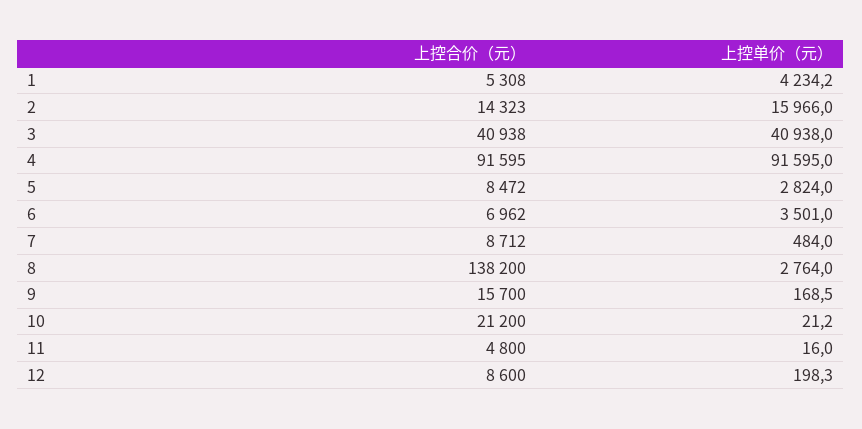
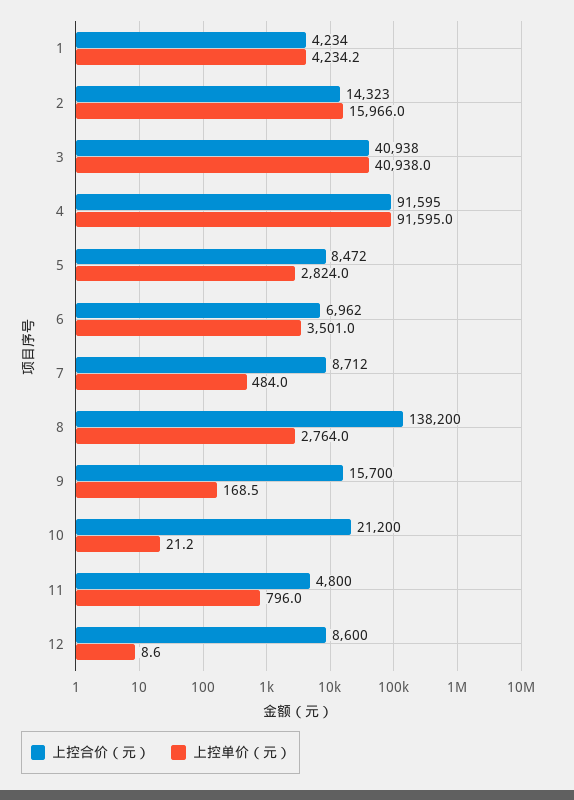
  {
    "上控合价（元）": {
-     "1": 5308,
+     "1": 4234,
      "2": 14323,
      "3": 40938,
      "4": 91595,
      "5": 8472,
      "6": 6962,
      "7": 8712,
      "8": 138200,
      "9": 15700,
      "10": 21200,
      "11": 4800,
      "12": 8600
    },
    "上控单价（元）": {
      "1": 4234.2,
      "2": 15966,
      "3": 40938,
      "4": 91595,
      "5": 2824,
      "6": 3501,
      "7": 484,
      "8": 2764,
      "9": 168.5,
      "10": 21.2,
-     "11": 16,
+     "11": 796,
-     "12": 198.3
+     "12": 8.6
    }
  }

